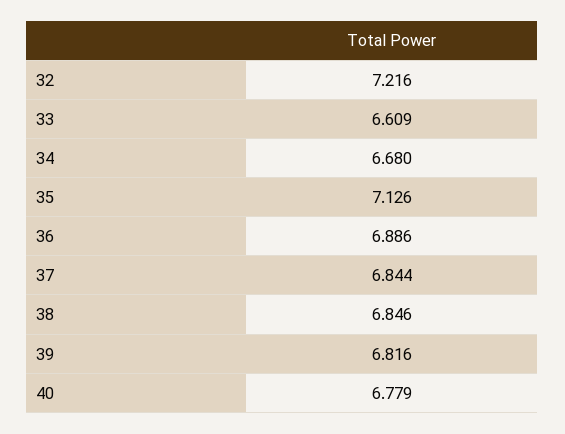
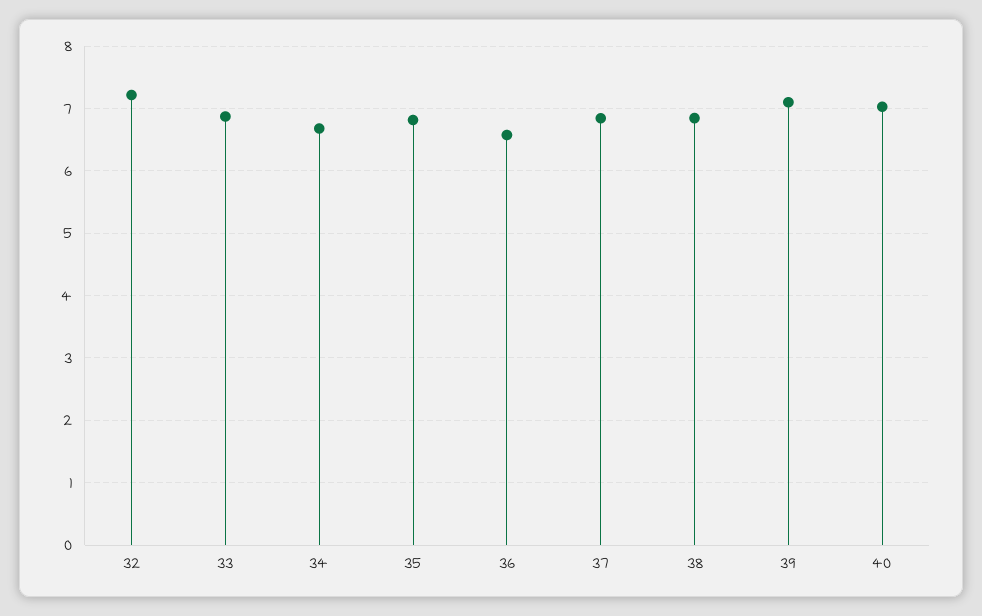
  {
    "32": 7.216,
-   "33": 6.609,
+   "33": 6.9,
    "34": 6.68,
-   "35": 7.126,
+   "35": 6.8,
-   "36": 6.886,
+   "36": 6.6,
    "37": 6.844,
    "38": 6.846,
-   "39": 6.816,
+   "39": 7.1,
-   "40": 6.779
+   "40": 7
  }

